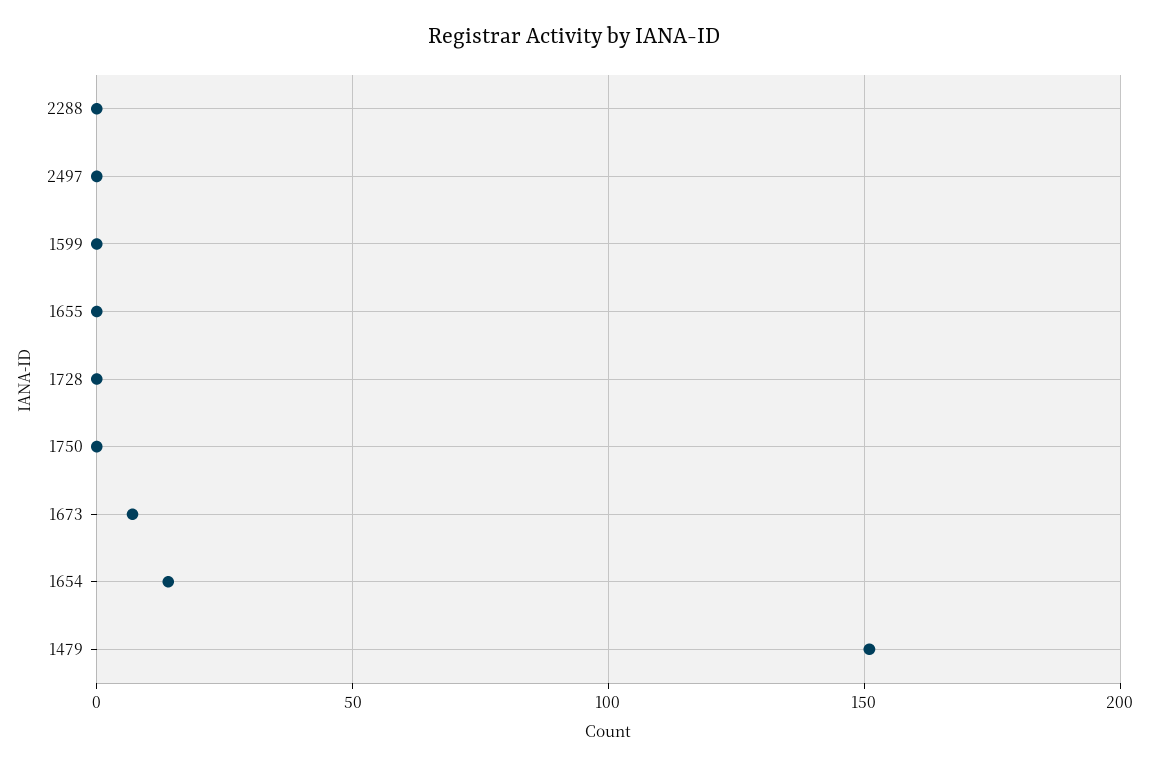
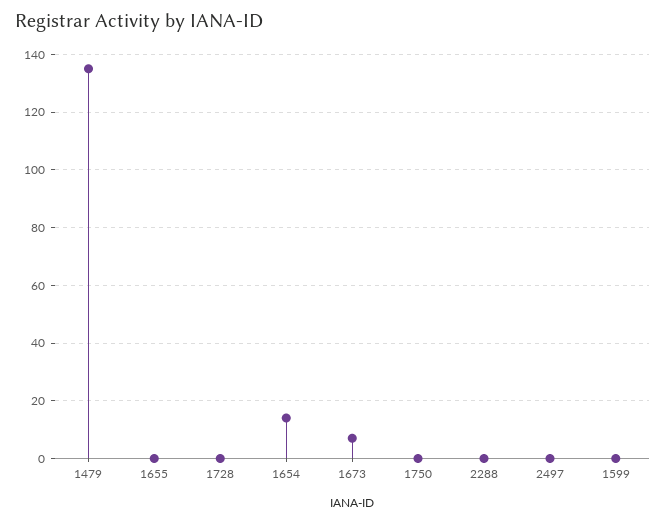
  {
    "2288": 0,
    "2497": 0,
    "1599": 0,
    "1655": 0,
    "1728": 0,
    "1750": 0,
    "1673": 5,
    "1654": 15,
-   "1479": 150
+   "1479": 135
  }

